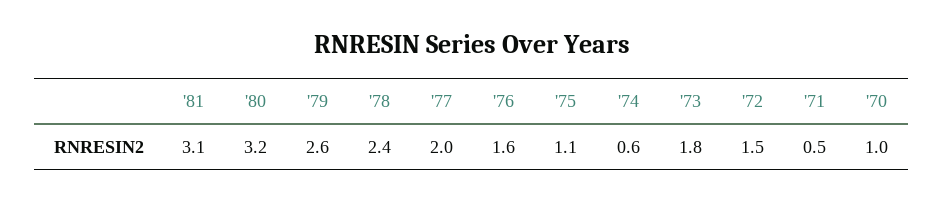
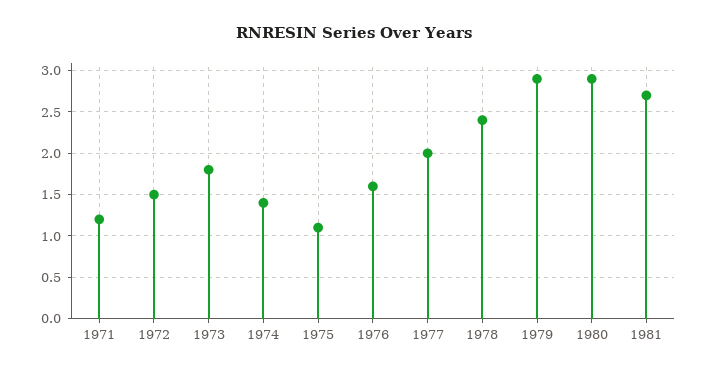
  {
-   "'81": 3.1,
+   "'81": 2.7,
-   "'80": 3.2,
+   "'80": 2.9,
-   "'79": 2.6,
+   "'79": 2.9,
    "'78": 2.4,
    "'77": 2,
    "'76": 1.6,
    "'75": 1.1,
-   "'74": 0.6,
+   "'74": 1.4,
    "'73": 1.8,
    "'72": 1.5,
-   "'71": 0.5,
+   "'71": 1.2
-   "'70": 1
  }

